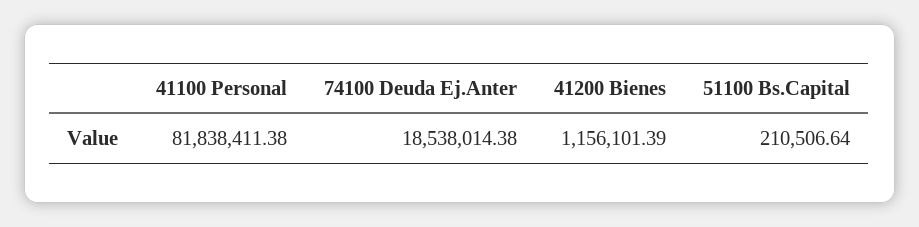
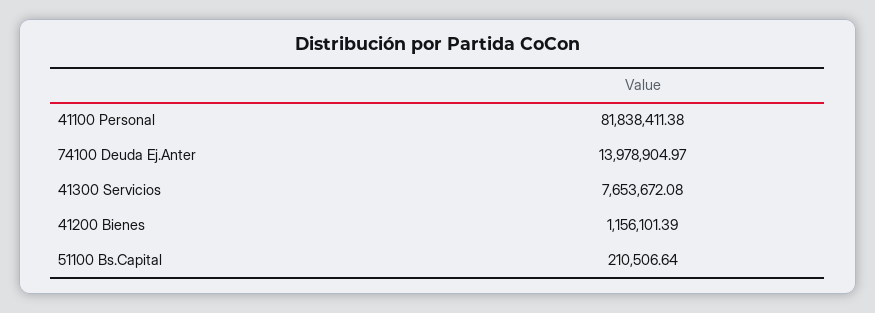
  {
    "41100 Personal": 81838411.38,
-   "74100 Deuda Ej.Anter": 18538014.38,
+   "74100 Deuda Ej.Anter": 13978904.97,
    "41200 Bienes": 1156101.39,
-   "51100 Bs.Capital": 210506.64
+   "51100 Bs.Capital": 210506.64,
+   "41300 Servicios": 7653672.08
  }

